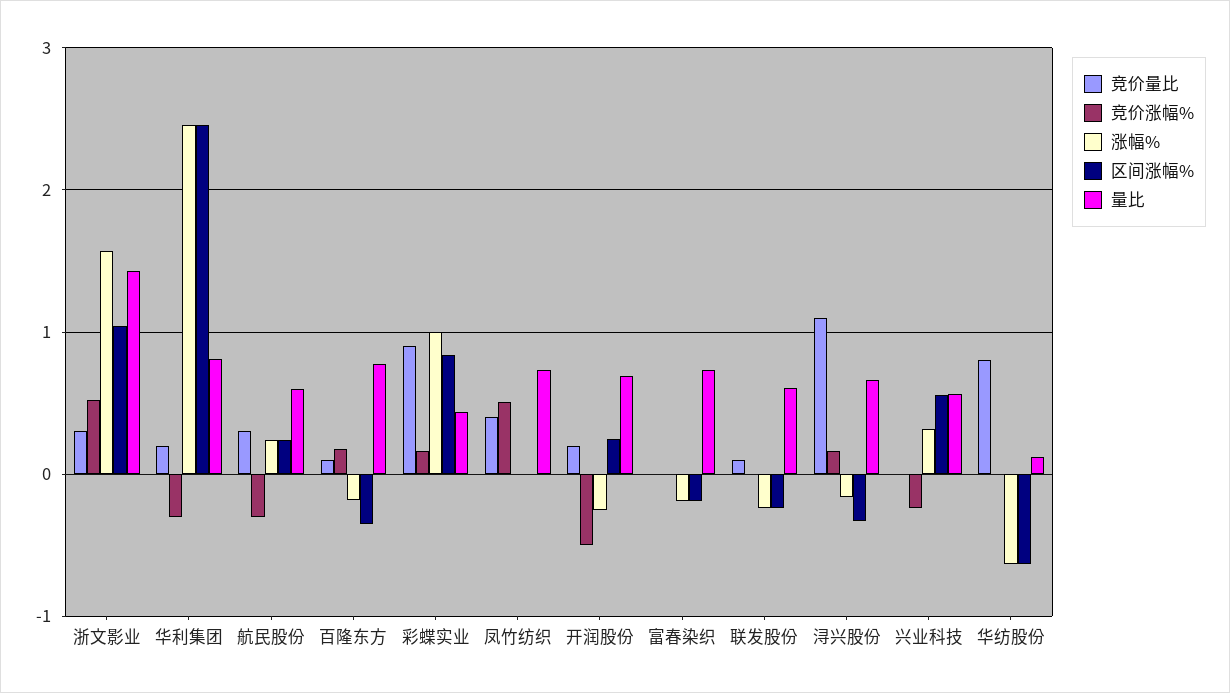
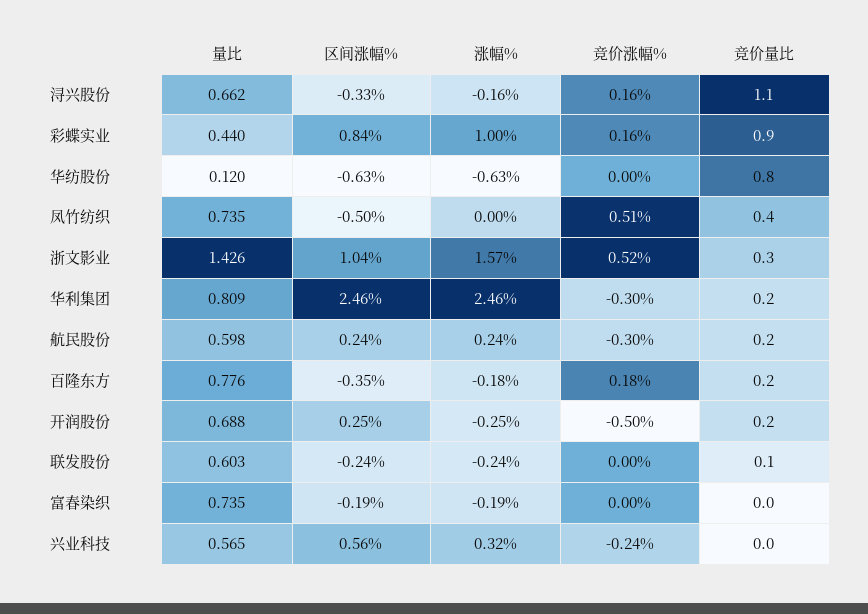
  {
    "竞价量比": {
      "浙文影业": 0.3,
      "华利集团": 0.2,
-     "航民股份": 0.3,
+     "航民股份": 0.2,
-     "百隆东方": 0.1,
+     "百隆东方": 0.2,
      "彩蝶实业": 0.9,
      "凤竹纺织": 0.4,
      "开润股份": 0.2,
      "富春染织": 0,
      "联发股份": 0.1,
      "浔兴股份": 1.1,
      "兴业科技": 0,
      "华纺股份": 0.8
    },
    "竞价涨幅%": {
      "浙文影业": 0.52,
      "华利集团": -0.3,
      "航民股份": -0.3,
      "百隆东方": 0.18,
      "彩蝶实业": 0.16,
      "凤竹纺织": 0.51,
      "开润股份": -0.5,
      "富春染织": 0,
      "联发股份": 0,
      "浔兴股份": 0.16,
      "兴业科技": -0.24,
      "华纺股份": 0
    },
    "涨幅%": {
      "浙文影业": 1.57,
      "华利集团": 2.46,
      "航民股份": 0.24,
      "百隆东方": -0.18,
      "彩蝶实业": 1,
      "凤竹纺织": 0,
      "开润股份": -0.25,
      "富春染织": -0.19,
      "联发股份": -0.24,
      "浔兴股份": -0.16,
      "兴业科技": 0.32,
      "华纺股份": -0.63
    },
    "区间涨幅%": {
      "浙文影业": 1.04,
      "华利集团": 2.46,
      "航民股份": 0.24,
      "百隆东方": -0.35,
      "彩蝶实业": 0.84,
-     "凤竹纺织": 0,
+     "凤竹纺织": -0.5,
      "开润股份": 0.25,
      "富春染织": -0.19,
      "联发股份": -0.24,
      "浔兴股份": -0.33,
      "兴业科技": 0.56,
      "华纺股份": -0.63
    },
    "量比": {
      "浙文影业": 1.426,
      "华利集团": 0.809,
      "航民股份": 0.598,
      "百隆东方": 0.776,
      "彩蝶实业": 0.44,
      "凤竹纺织": 0.735,
      "开润股份": 0.688,
      "富春染织": 0.735,
      "联发股份": 0.603,
      "浔兴股份": 0.662,
      "兴业科技": 0.565,
      "华纺股份": 0.12
    }
  }

